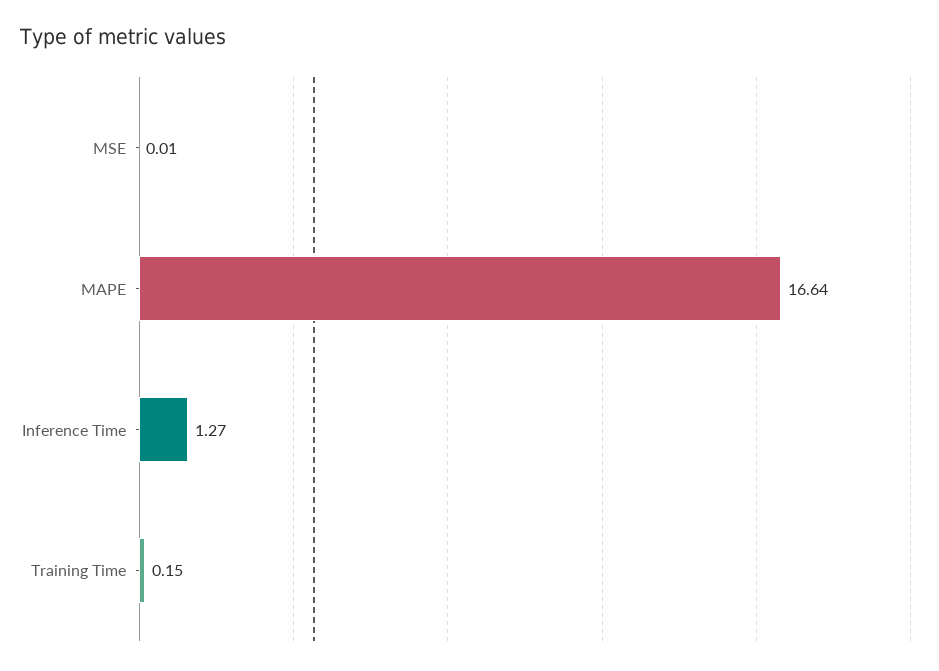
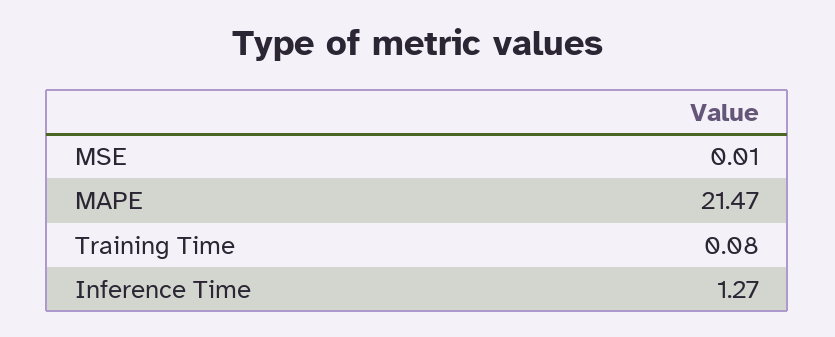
  {
    "MSE": 0.01,
-   "MAPE": 16.64,
+   "MAPE": 21.47,
    "Inference Time": 1.27,
-   "Training Time": 0.15
+   "Training Time": 0.08
  }

